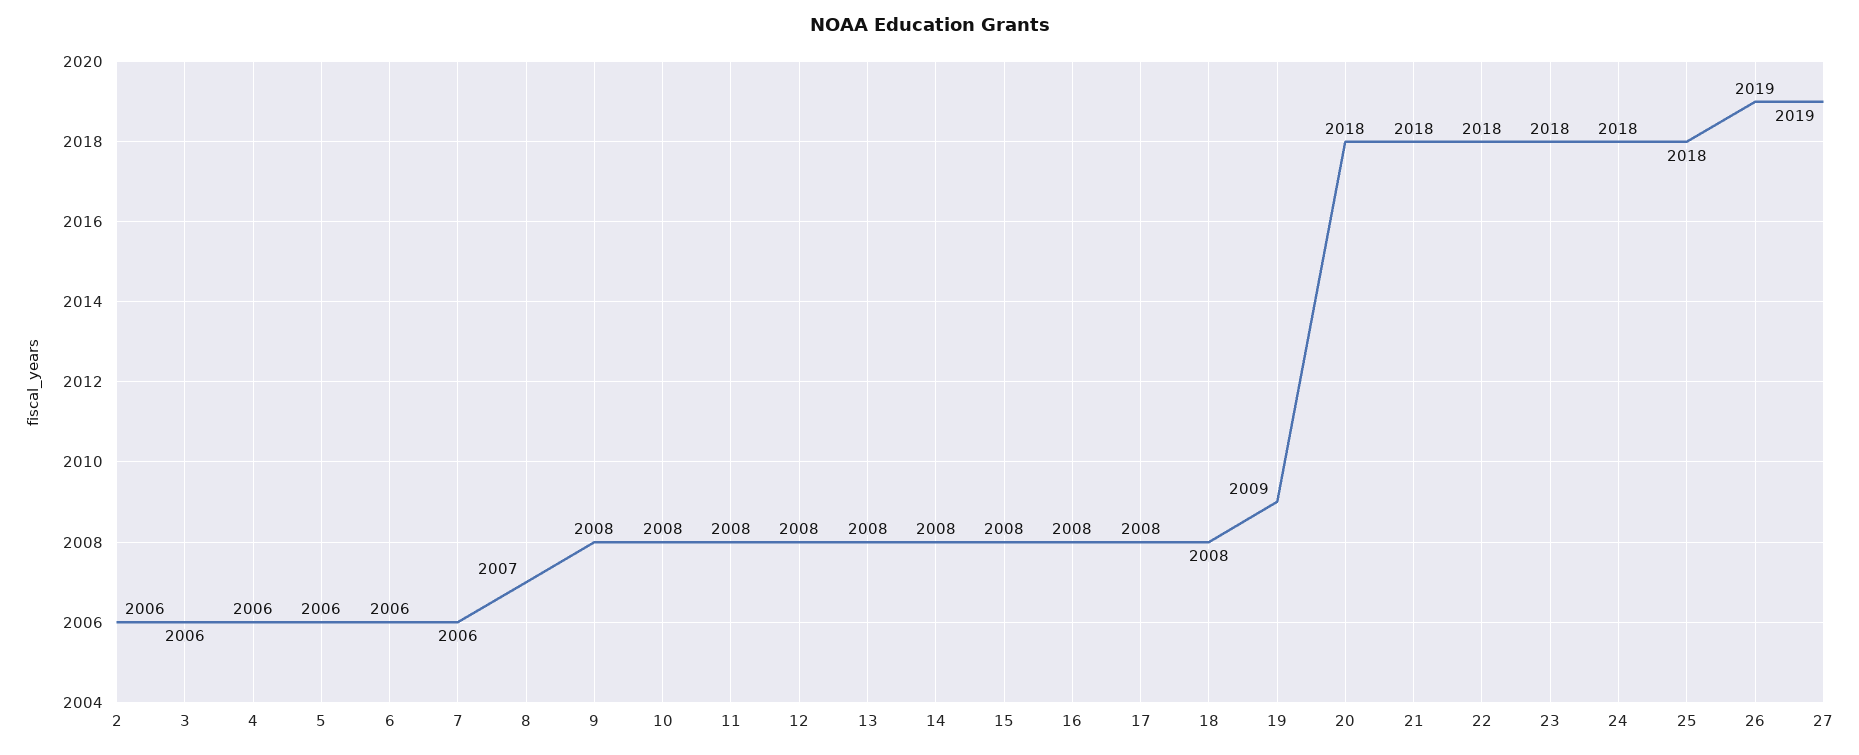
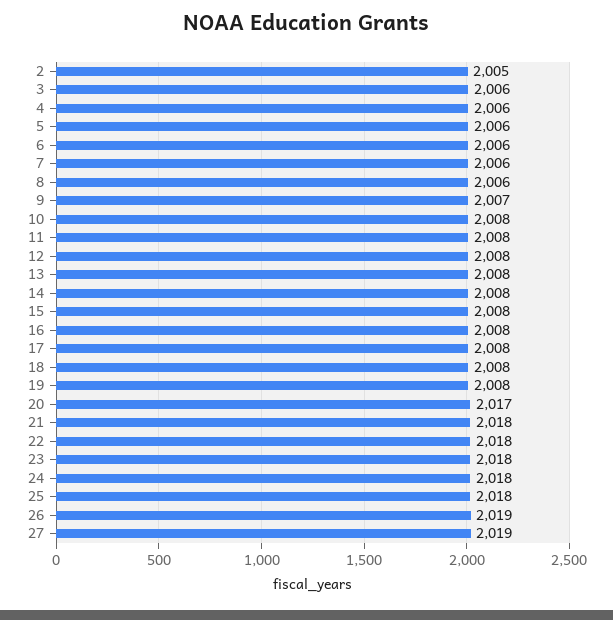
  {
-   "2": 2006,
+   "2": 2005,
    "3": 2006,
    "4": 2006,
    "5": 2006,
    "6": 2006,
    "7": 2006,
-   "8": 2007,
+   "8": 2006,
-   "9": 2008,
+   "9": 2007,
    "10": 2008,
    "11": 2008,
    "12": 2008,
    "13": 2008,
    "14": 2008,
    "15": 2008,
    "16": 2008,
    "17": 2008,
    "18": 2008,
-   "19": 2009,
+   "19": 2008,
-   "20": 2018,
+   "20": 2017,
    "21": 2018,
    "22": 2018,
    "23": 2018,
    "24": 2018,
    "25": 2018,
    "26": 2019,
    "27": 2019
  }

